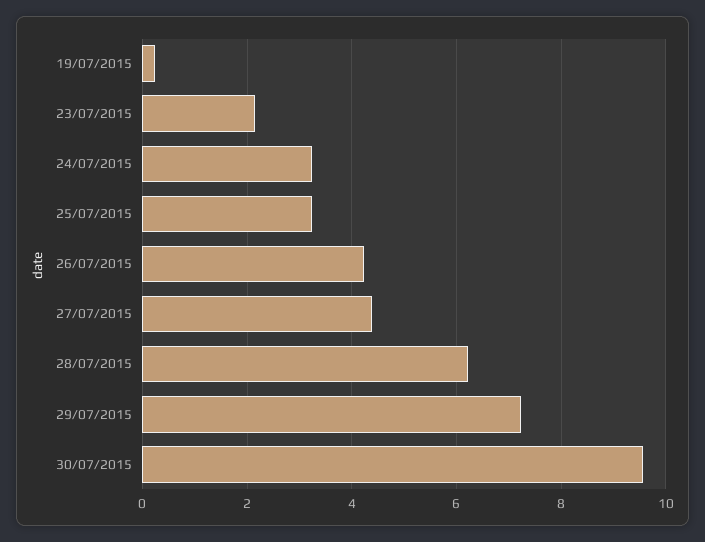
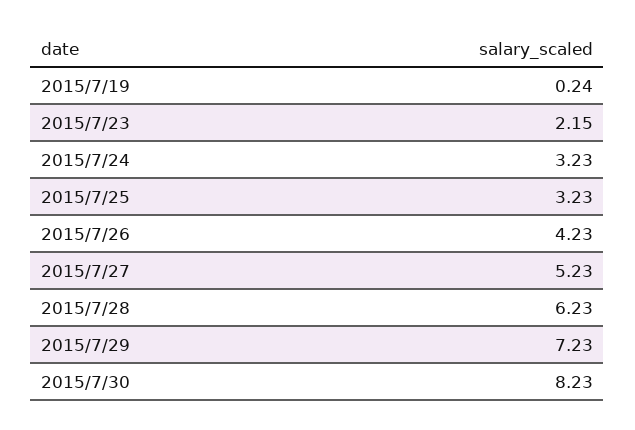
  {
    "19/07/2015": 0.24,
    "23/07/2015": 2.15,
    "24/07/2015": 3.23,
    "25/07/2015": 3.23,
    "26/07/2015": 4.23,
-   "27/07/2015": 4.4,
+   "27/07/2015": 5.23,
    "28/07/2015": 6.23,
    "29/07/2015": 7.23,
-   "30/07/2015": 9.6
+   "30/07/2015": 8.23
  }

